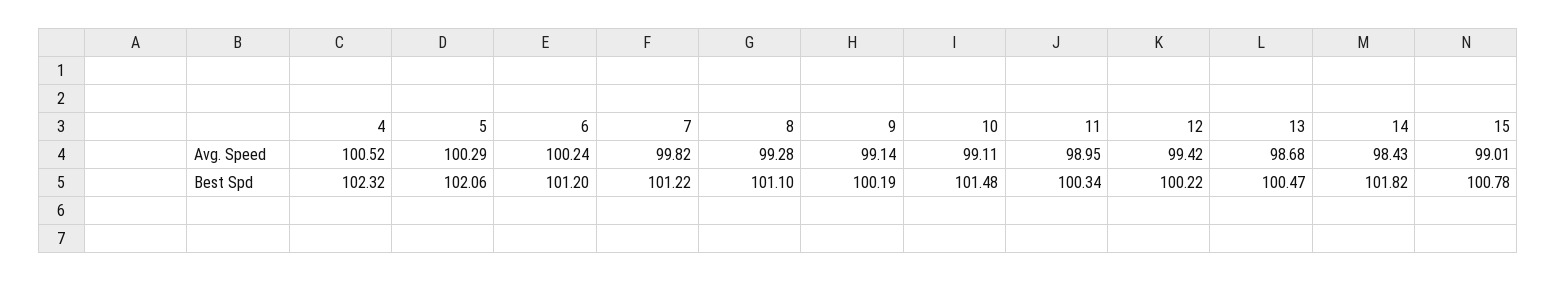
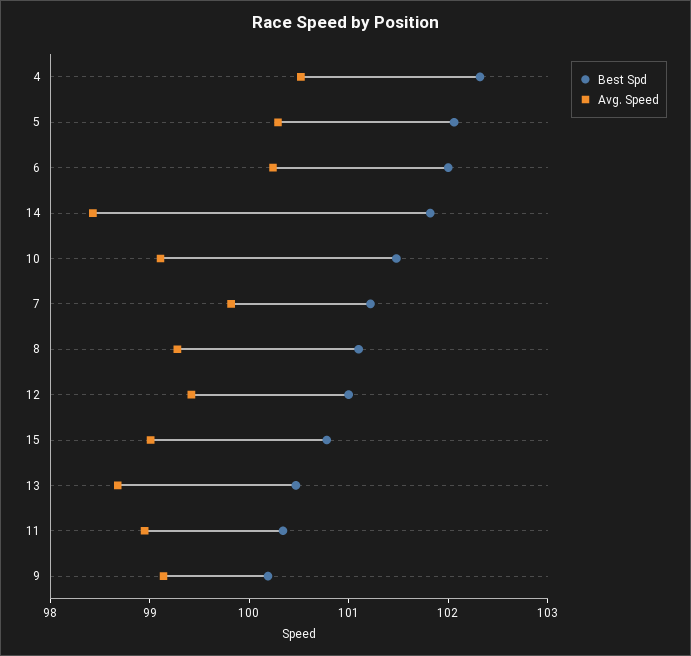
  {
    "Avg. Speed": {
      "4": 100.52,
      "5": 100.29,
      "6": 100.24,
      "7": 99.82,
      "8": 99.28,
      "9": 99.14,
      "10": 99.11,
      "11": 98.95,
      "12": 99.42,
      "13": 98.68,
      "14": 98.43,
      "15": 99.01
    },
    "Best Spd": {
      "4": 102.32,
      "5": 102.06,
-     "6": 101.2,
+     "6": 102,
      "7": 101.22,
      "8": 101.1,
      "9": 100.19,
      "10": 101.48,
      "11": 100.34,
-     "12": 100.22,
+     "12": 101,
      "13": 100.47,
      "14": 101.82,
      "15": 100.78
    }
  }

